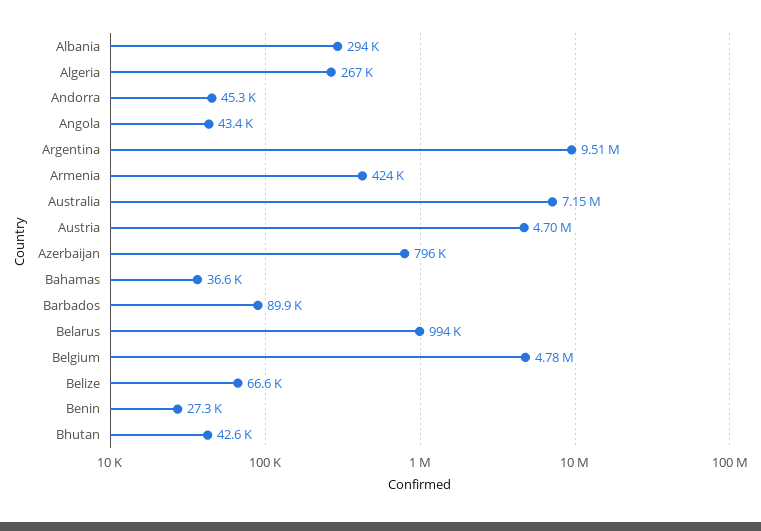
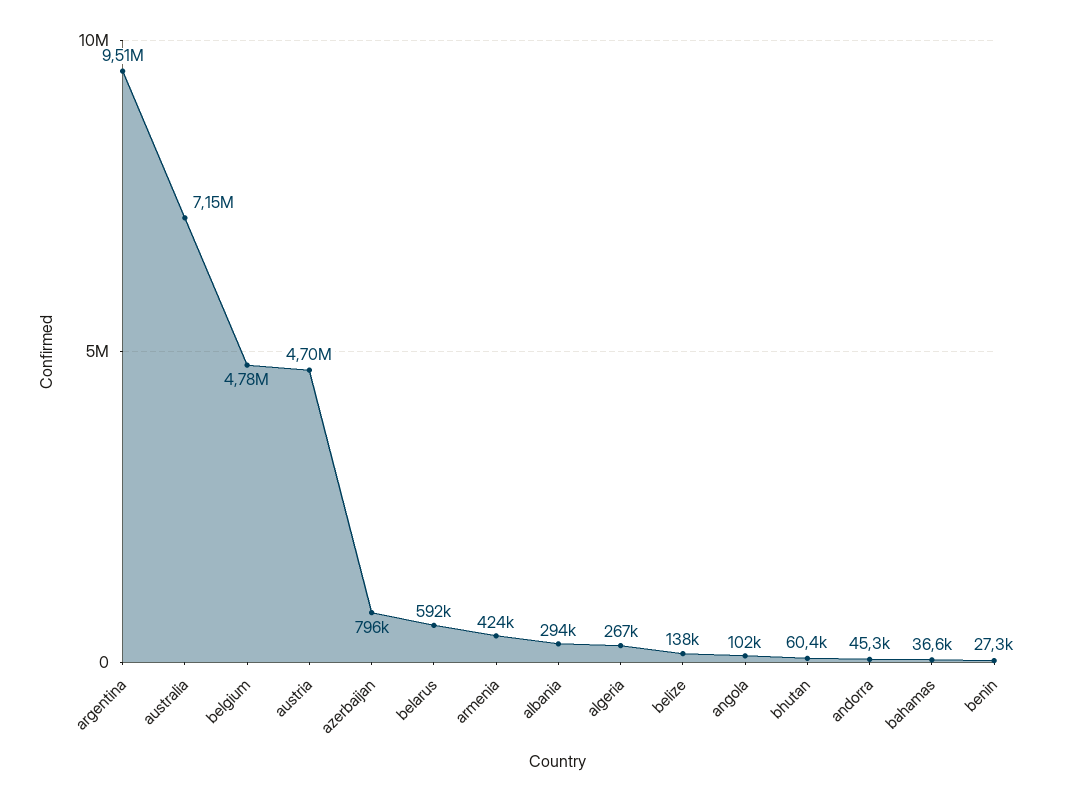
  {
    "Albania": 294000,
    "Algeria": 267000,
    "Andorra": 45300,
-   "Angola": 43400,
+   "Angola": 102000,
    "Argentina": 9510000,
    "Armenia": 424000,
    "Australia": 7150000,
    "Austria": 4700000,
    "Azerbaijan": 796000,
    "Bahamas": 36600,
-   "Barbados": 89900,
-   "Belarus": 994000,
+   "Belarus": 592000,
    "Belgium": 4780000,
-   "Belize": 66600,
+   "Belize": 138000,
    "Benin": 27300,
-   "Bhutan": 42600
+   "Bhutan": 60400
  }

